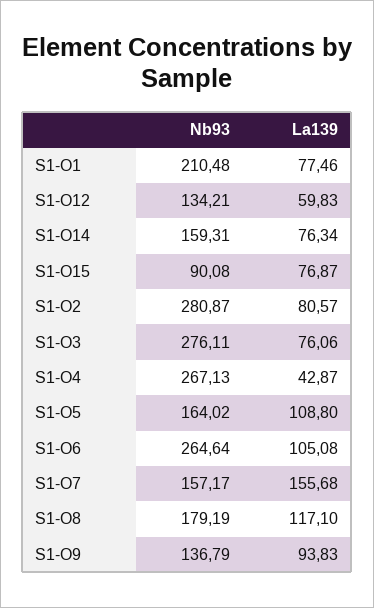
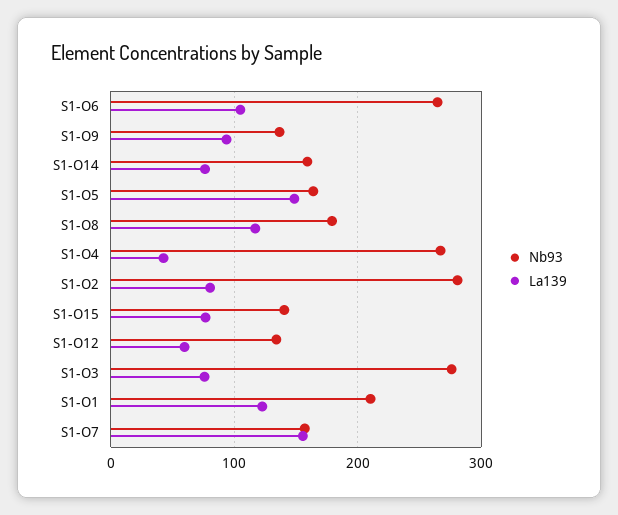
  {
    "Nb93": {
      "S1-O1": 210.48,
      "S1-O12": 134.21,
      "S1-O14": 159.31,
-     "S1-O15": 90.08,
+     "S1-O15": 140,
      "S1-O2": 280.87,
      "S1-O3": 276.11,
      "S1-O4": 267.13,
      "S1-O5": 164.02,
      "S1-O6": 264.64,
      "S1-O7": 157.17,
      "S1-O8": 179.19,
      "S1-O9": 136.79
    },
    "La139": {
-     "S1-O1": 77.46,
+     "S1-O1": 120,
      "S1-O12": 59.83,
      "S1-O14": 76.34,
      "S1-O15": 76.87,
      "S1-O2": 80.57,
      "S1-O3": 76.06,
      "S1-O4": 42.87,
-     "S1-O5": 108.8,
+     "S1-O5": 150,
      "S1-O6": 105.08,
      "S1-O7": 155.68,
      "S1-O8": 117.1,
      "S1-O9": 93.83
    }
  }

